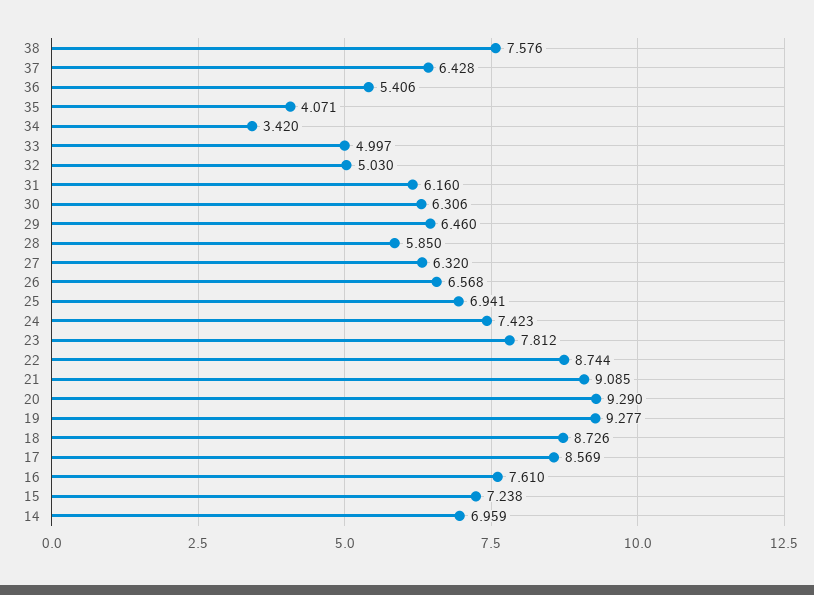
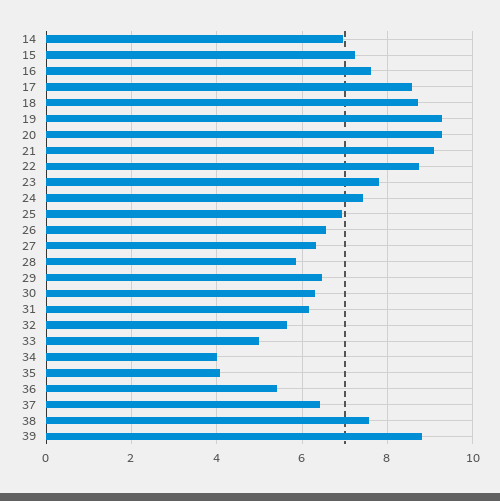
  {
    "38": 7.576,
    "37": 6.428,
    "36": 5.406,
    "35": 4.071,
-   "34": 3.42,
+   "34": 4,
    "33": 4.997,
-   "32": 5.03,
+   "32": 5.6,
    "31": 6.16,
    "30": 6.306,
    "29": 6.46,
    "28": 5.85,
    "27": 6.32,
    "26": 6.568,
    "25": 6.941,
    "24": 7.423,
    "23": 7.812,
    "22": 8.744,
    "21": 9.085,
    "20": 9.29,
    "19": 9.277,
    "18": 8.726,
    "17": 8.569,
    "16": 7.61,
    "15": 7.238,
-   "14": 6.959
+   "14": 6.959,
+   "39": 8.8
  }

